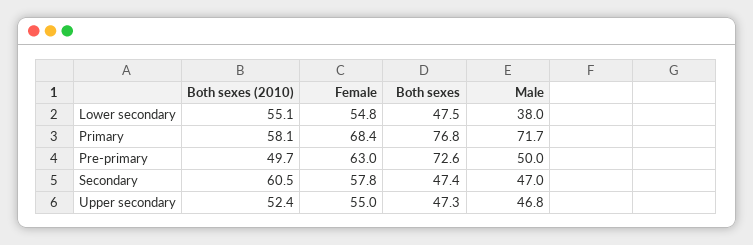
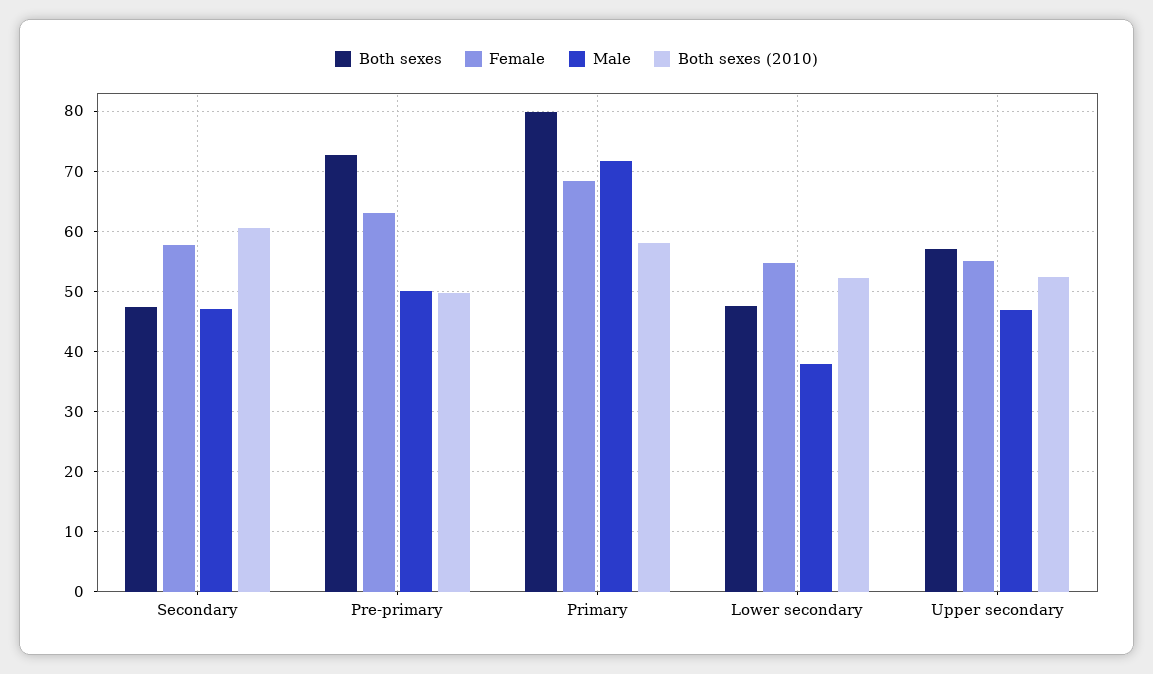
  {
    "Both sexes (2010)": {
-     "Lower secondary": 55.1,
+     "Lower secondary": 52,
      "Primary": 58.1,
      "Pre-primary": 49.7,
      "Secondary": 60.5,
      "Upper secondary": 52.4
    },
    "Female": {
      "Lower secondary": 54.8,
      "Primary": 68.4,
      "Pre-primary": 63,
      "Secondary": 57.8,
      "Upper secondary": 55
    },
    "Both sexes": {
      "Lower secondary": 47.5,
-     "Primary": 76.8,
+     "Primary": 80,
      "Pre-primary": 72.6,
      "Secondary": 47.4,
-     "Upper secondary": 47.3
+     "Upper secondary": 57
    },
    "Male": {
      "Lower secondary": 38,
      "Primary": 71.7,
      "Pre-primary": 50,
      "Secondary": 47,
      "Upper secondary": 46.8
    }
  }

